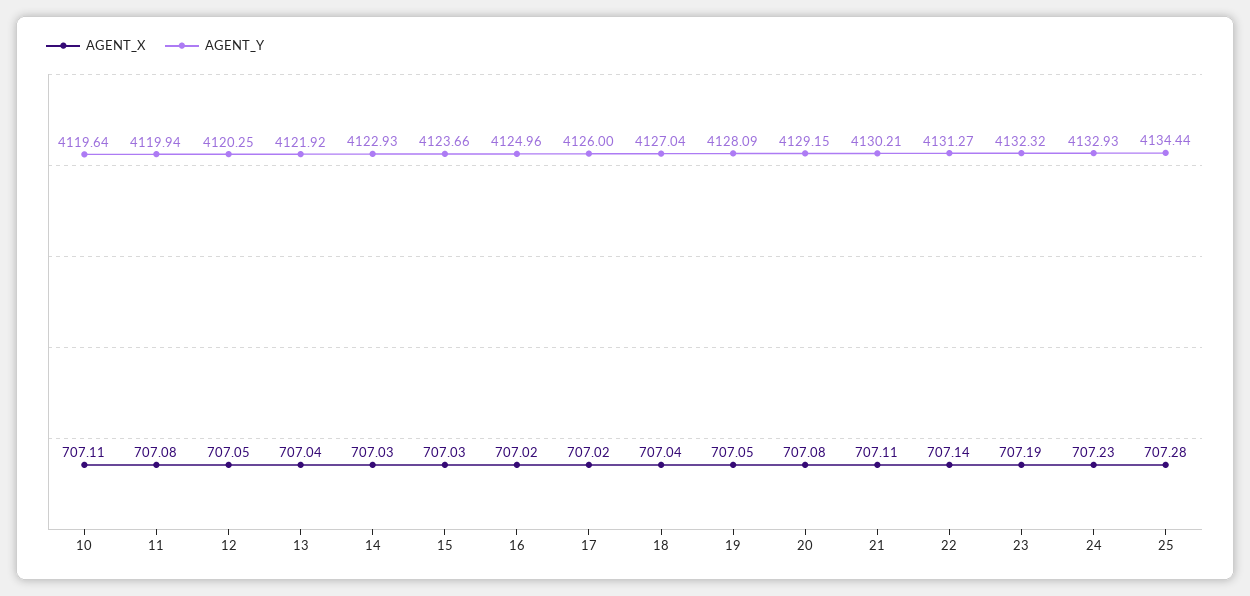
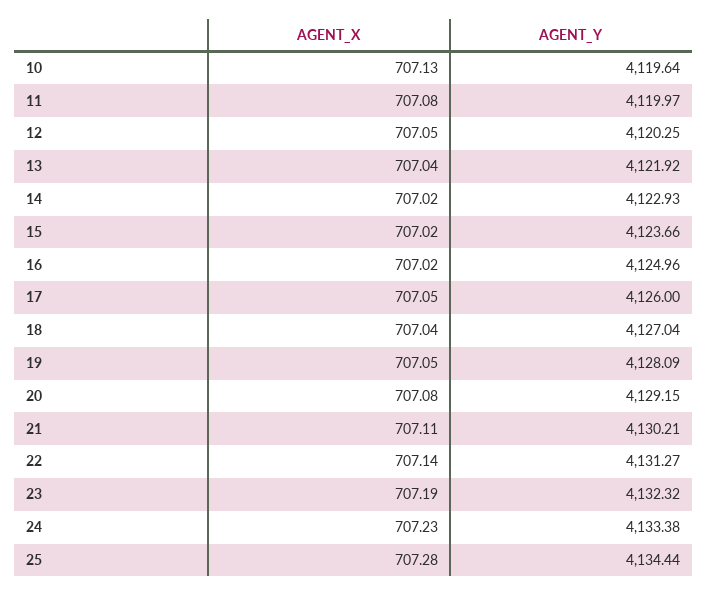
  {
    "AGENT_X": {
-     "10": 707.11,
+     "10": 707.13,
      "11": 707.08,
      "12": 707.05,
      "13": 707.04,
-     "14": 707.03,
+     "14": 707.02,
-     "15": 707.03,
+     "15": 707.02,
      "16": 707.02,
-     "17": 707.02,
+     "17": 707.05,
      "18": 707.04,
      "19": 707.05,
      "20": 707.08,
      "21": 707.11,
      "22": 707.14,
      "23": 707.19,
      "24": 707.23,
      "25": 707.28
    },
    "AGENT_Y": {
      "10": 4119.64,
-     "11": 4119.94,
+     "11": 4119.97,
      "12": 4120.25,
      "13": 4121.92,
      "14": 4122.93,
      "15": 4123.66,
      "16": 4124.96,
      "17": 4126,
      "18": 4127.04,
      "19": 4128.09,
      "20": 4129.15,
      "21": 4130.21,
      "22": 4131.27,
      "23": 4132.32,
-     "24": 4132.93,
+     "24": 4133.38,
      "25": 4134.44
    }
  }

